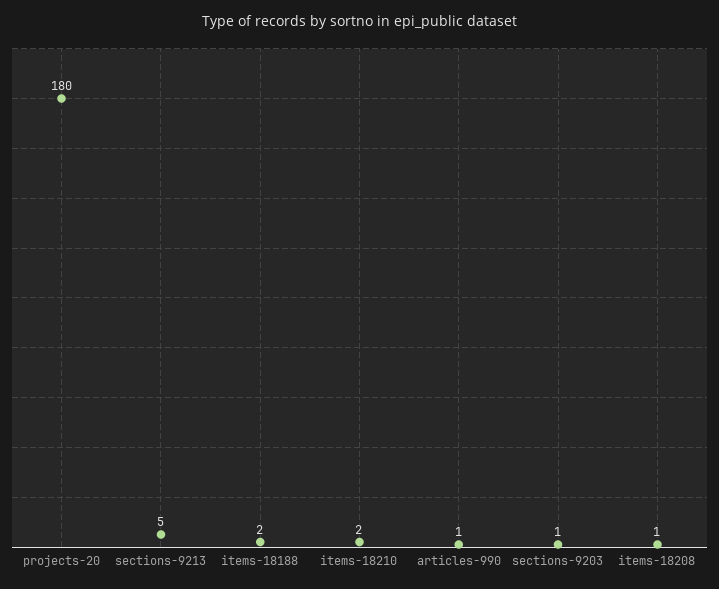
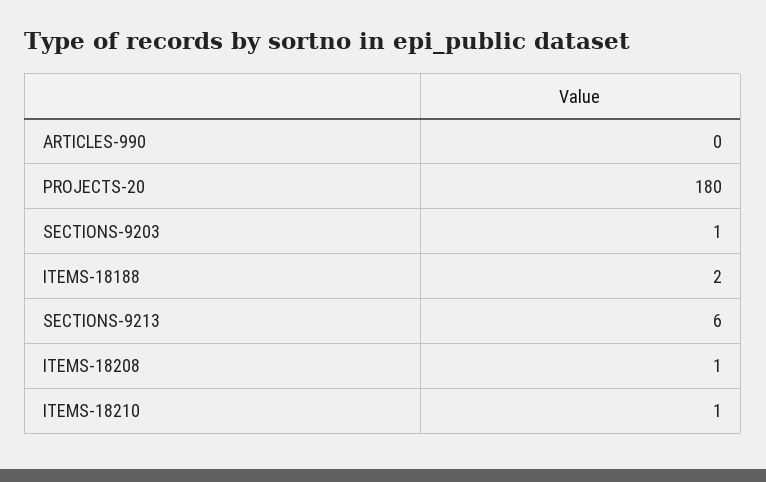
  {
    "projects-20": 180,
-   "sections-9213": 5,
+   "sections-9213": 6,
    "items-18188": 2,
-   "items-18210": 2,
+   "items-18210": 1,
-   "articles-990": 1,
+   "articles-990": 0,
    "sections-9203": 1,
    "items-18208": 1
  }

